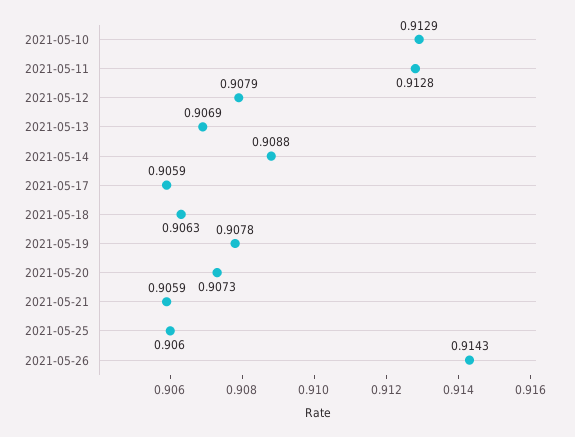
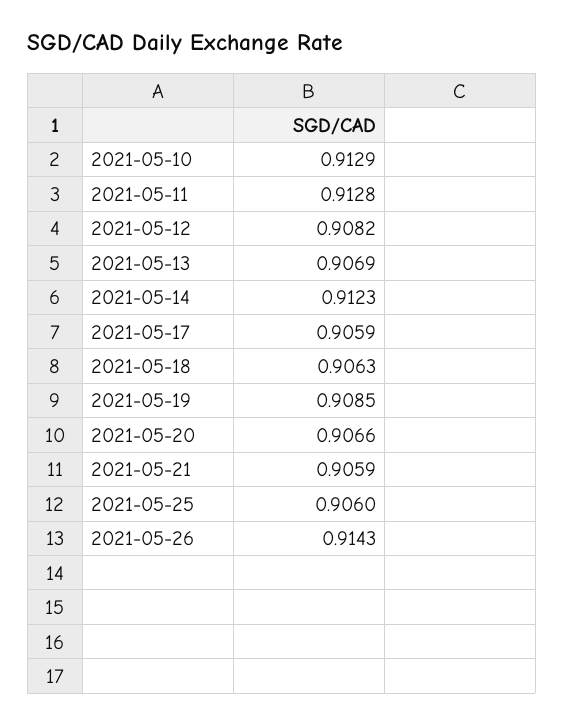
  {
    "2021-05-10": 0.9129,
    "2021-05-11": 0.9128,
-   "2021-05-12": 0.9079,
+   "2021-05-12": 0.9082,
    "2021-05-13": 0.9069,
-   "2021-05-14": 0.9088,
+   "2021-05-14": 0.9123,
    "2021-05-17": 0.9059,
    "2021-05-18": 0.9063,
-   "2021-05-19": 0.9078,
+   "2021-05-19": 0.9085,
-   "2021-05-20": 0.9073,
+   "2021-05-20": 0.9066,
    "2021-05-21": 0.9059,
    "2021-05-25": 0.906,
    "2021-05-26": 0.9143
  }

